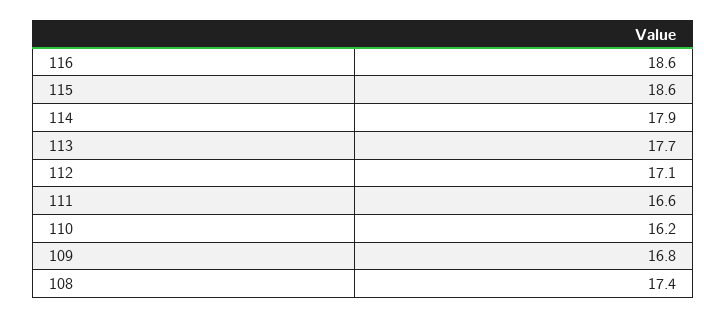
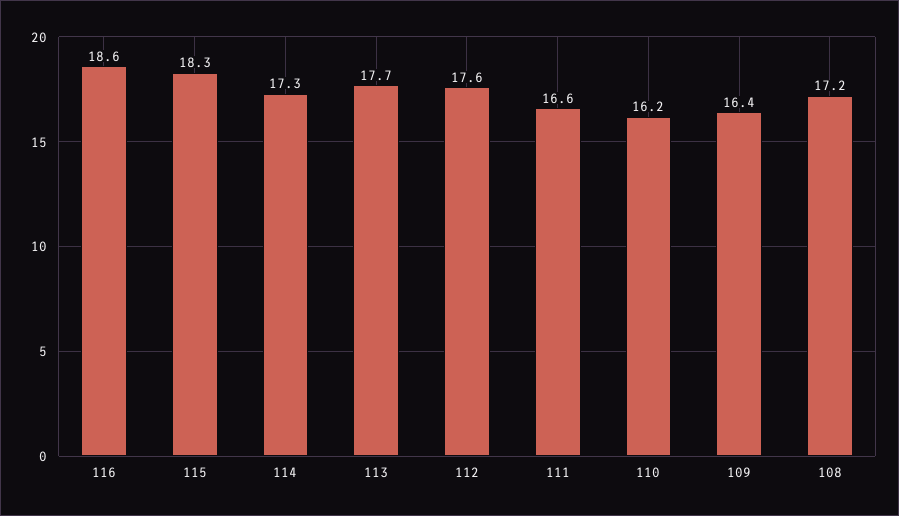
  {
    "116": 18.6,
-   "115": 18.6,
+   "115": 18.3,
-   "114": 17.9,
+   "114": 17.3,
    "113": 17.7,
-   "112": 17.1,
+   "112": 17.6,
    "111": 16.6,
    "110": 16.2,
-   "109": 16.8,
+   "109": 16.4,
-   "108": 17.4
+   "108": 17.2
  }

